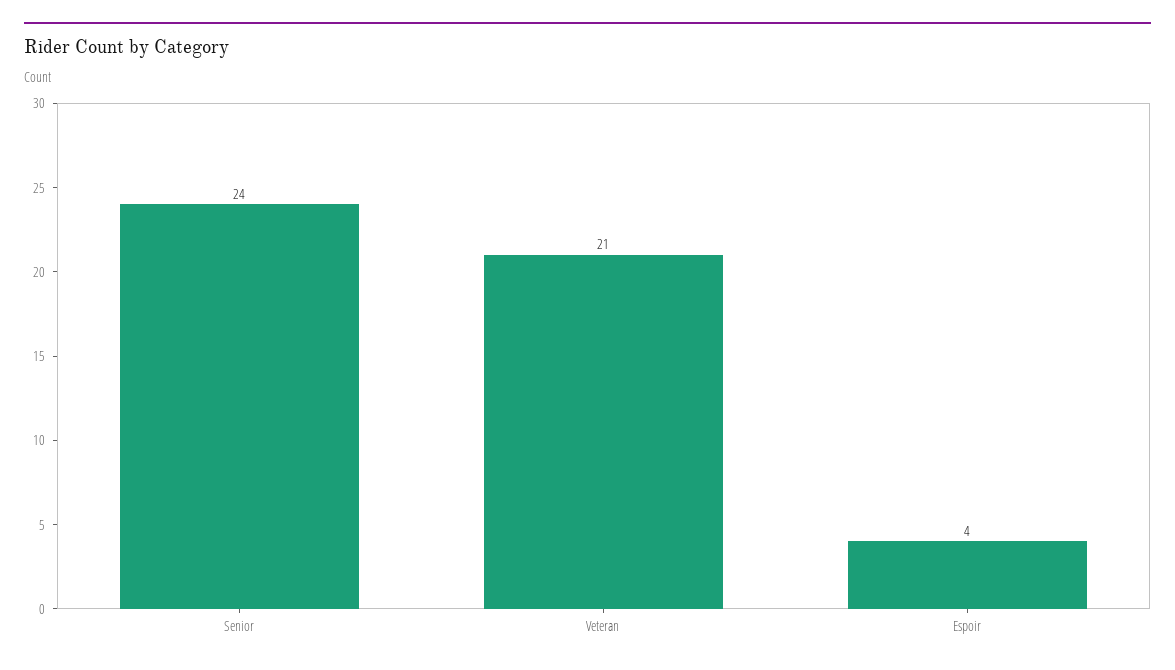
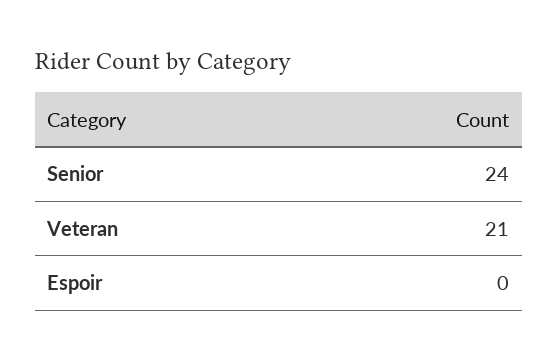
  {
    "Senior": 24,
    "Veteran": 21,
-   "Espoir": 4
+   "Espoir": 0
  }

